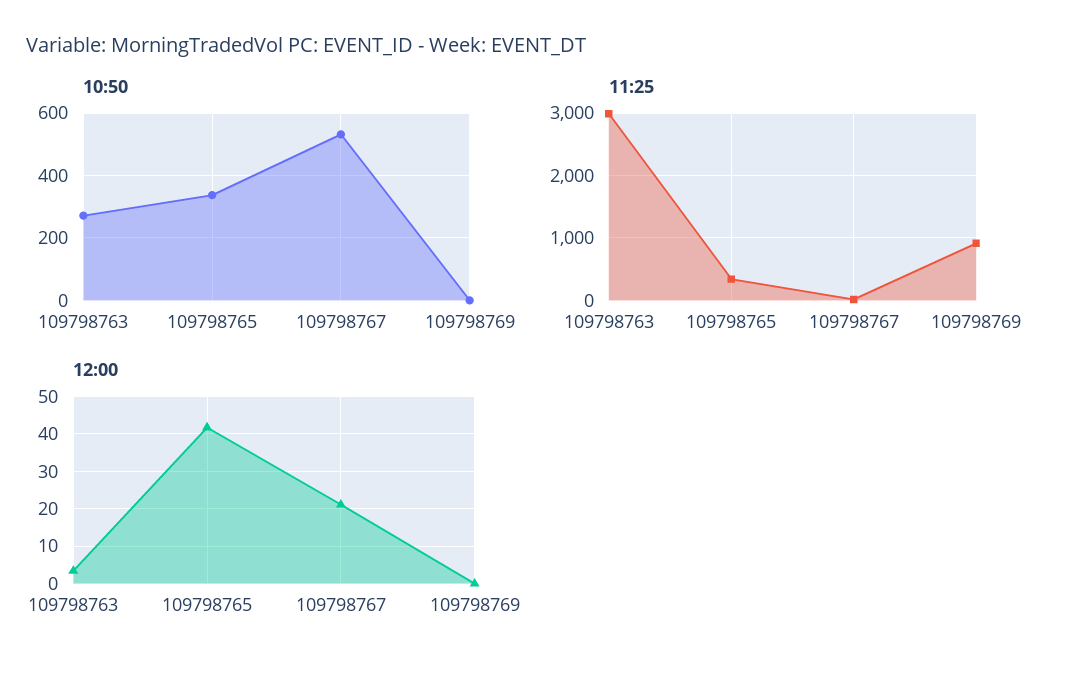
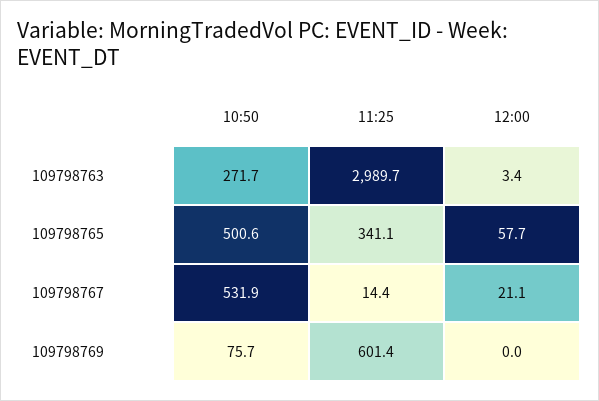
  {
    "10:50": {
      "109798763": 271.7,
-     "109798765": 340,
+     "109798765": 500.6,
      "109798767": 531.9,
-     "109798769": 0
+     "109798769": 75.7
    },
    "11:25": {
      "109798763": 2989.7,
      "109798765": 341.1,
      "109798767": 14.4,
-     "109798769": 900
+     "109798769": 601.4
    },
    "12:00": {
      "109798763": 3.4,
-     "109798765": 42,
+     "109798765": 57.7,
      "109798767": 21.1,
      "109798769": 0
    }
  }

